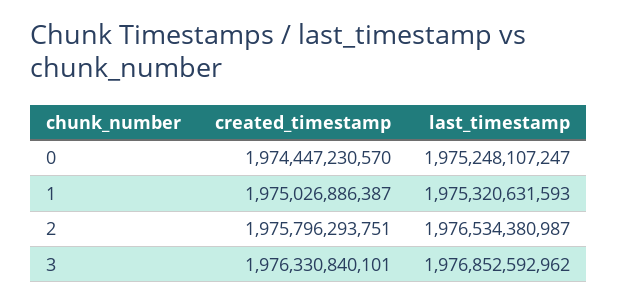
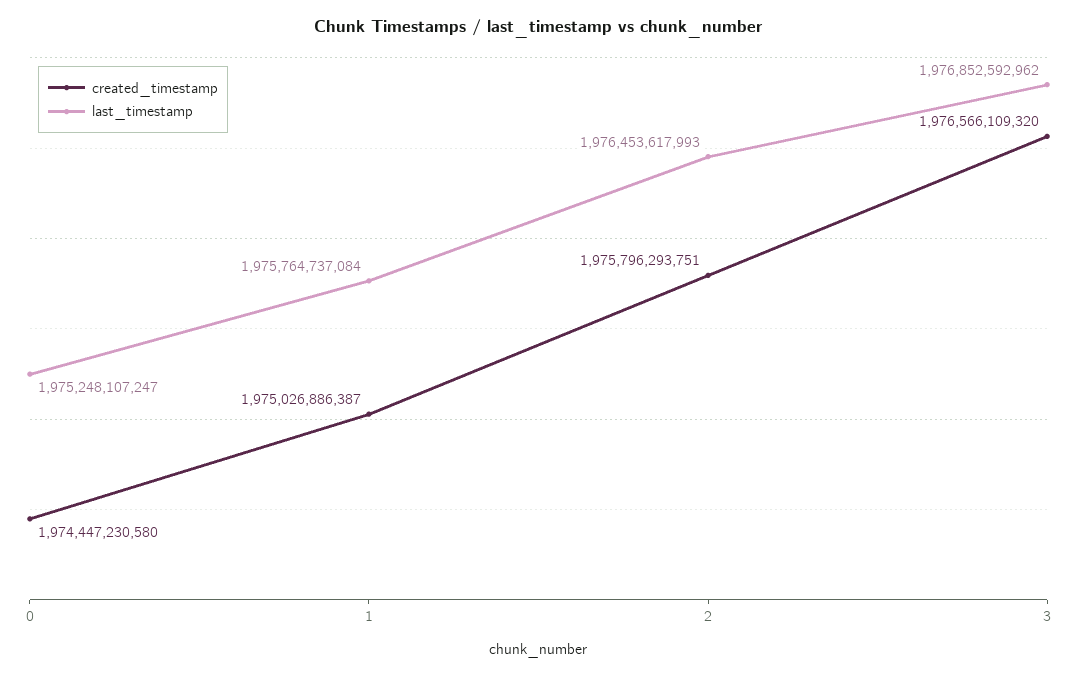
  {
    "created_timestamp": {
-     "0": 1974447230570,
+     "0": 1974447230580,
      "1": 1975026886387,
      "2": 1975796293751,
-     "3": 1976330840101
+     "3": 1976566109320
    },
    "last_timestamp": {
      "0": 1975248107247,
-     "1": 1975320631593,
+     "1": 1975764737084,
-     "2": 1976534380987,
+     "2": 1976453617993,
      "3": 1976852592962
    }
  }

